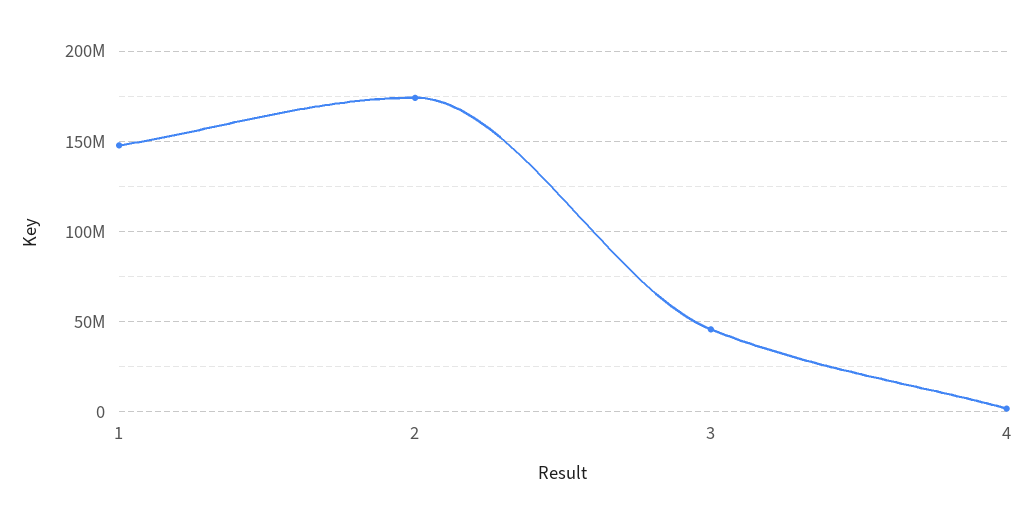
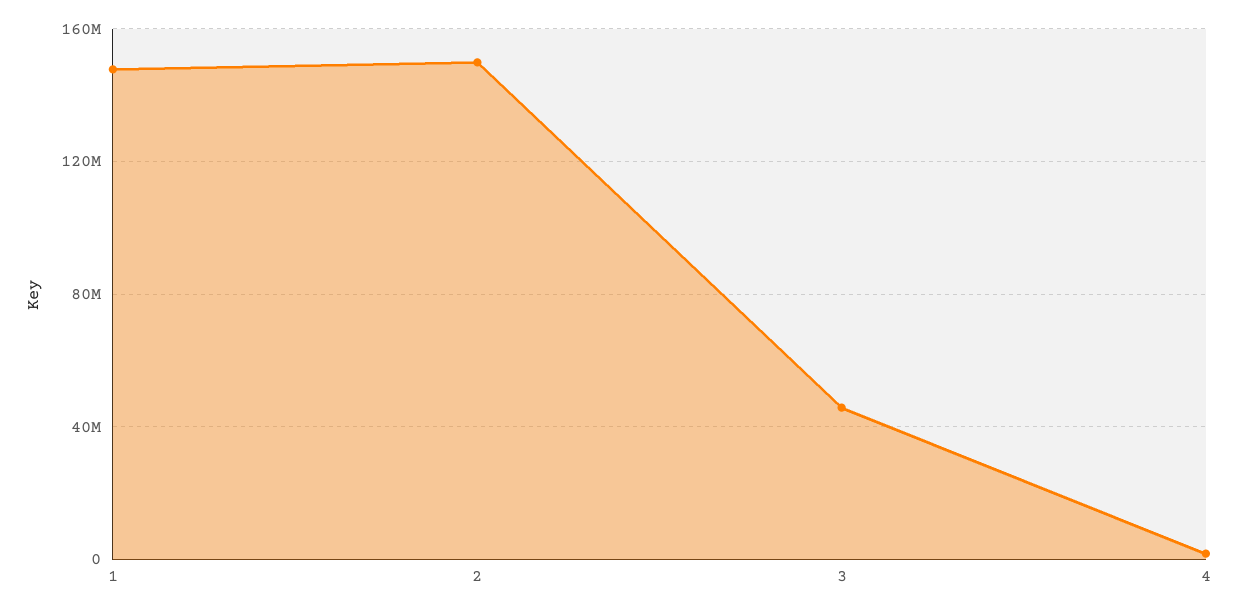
  {
    "1": 150000000,
-   "2": 175000000,
+   "2": 150000000,
    "3": 45000000,
    "4": 0
  }

